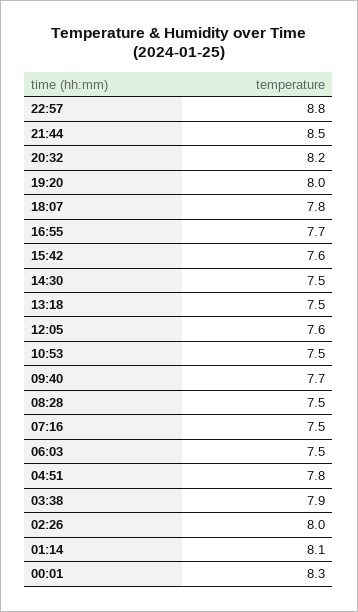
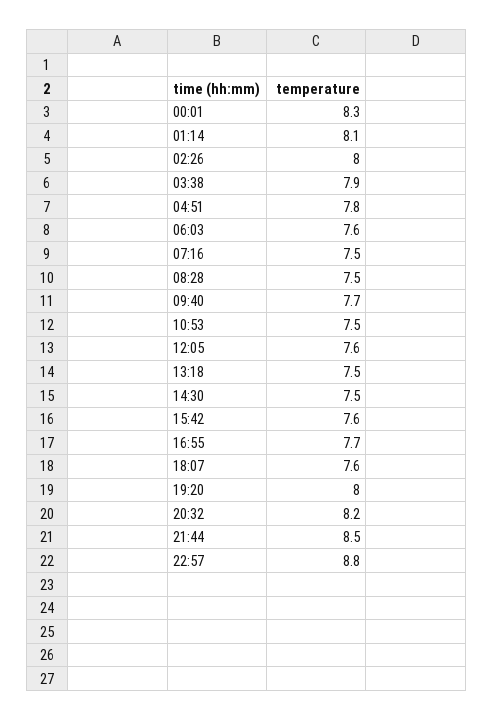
  {
    "22:57": 8.8,
    "21:44": 8.5,
    "20:32": 8.2,
    "19:20": 8,
-   "18:07": 7.8,
+   "18:07": 7.6,
    "16:55": 7.7,
    "15:42": 7.6,
    "14:30": 7.5,
    "13:18": 7.5,
    "12:05": 7.6,
    "10:53": 7.5,
    "09:40": 7.7,
    "08:28": 7.5,
    "07:16": 7.5,
-   "06:03": 7.5,
+   "06:03": 7.6,
    "04:51": 7.8,
    "03:38": 7.9,
    "02:26": 8,
    "01:14": 8.1,
    "00:01": 8.3
  }

